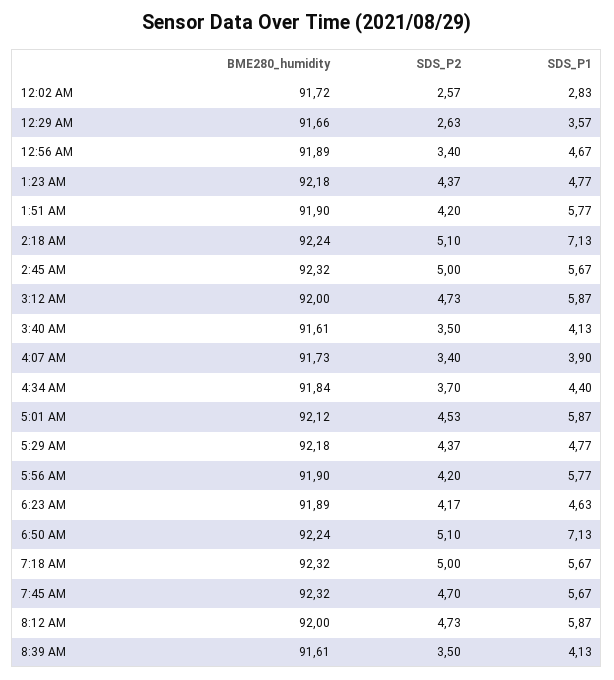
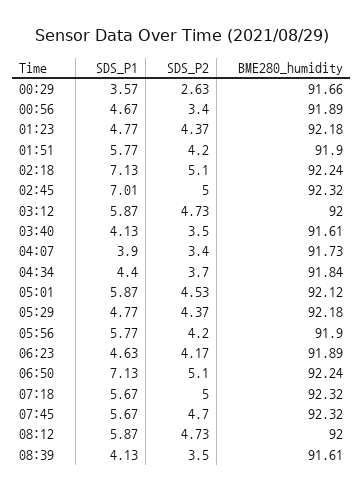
  {
    "BME280_humidity": {
-     "12:02 AM": 91.72,
      "12:29 AM": 91.66,
      "12:56 AM": 91.89,
      "1:23 AM": 92.18,
      "1:51 AM": 91.9,
      "2:18 AM": 92.24,
      "2:45 AM": 92.32,
      "3:12 AM": 92,
      "3:40 AM": 91.61,
      "4:07 AM": 91.73,
      "4:34 AM": 91.84,
      "5:01 AM": 92.12,
      "5:29 AM": 92.18,
      "5:56 AM": 91.9,
      "6:23 AM": 91.89,
      "6:50 AM": 92.24,
      "7:18 AM": 92.32,
      "7:45 AM": 92.32,
      "8:12 AM": 92,
      "8:39 AM": 91.61
    },
    "SDS_P2": {
-     "12:02 AM": 2.57,
      "12:29 AM": 2.63,
      "12:56 AM": 3.4,
      "1:23 AM": 4.37,
      "1:51 AM": 4.2,
      "2:18 AM": 5.1,
      "2:45 AM": 5,
      "3:12 AM": 4.73,
      "3:40 AM": 3.5,
      "4:07 AM": 3.4,
      "4:34 AM": 3.7,
      "5:01 AM": 4.53,
      "5:29 AM": 4.37,
      "5:56 AM": 4.2,
      "6:23 AM": 4.17,
      "6:50 AM": 5.1,
      "7:18 AM": 5,
      "7:45 AM": 4.7,
      "8:12 AM": 4.73,
      "8:39 AM": 3.5
    },
    "SDS_P1": {
-     "12:02 AM": 2.83,
      "12:29 AM": 3.57,
      "12:56 AM": 4.67,
      "1:23 AM": 4.77,
      "1:51 AM": 5.77,
      "2:18 AM": 7.13,
-     "2:45 AM": 5.67,
+     "2:45 AM": 7.01,
      "3:12 AM": 5.87,
      "3:40 AM": 4.13,
      "4:07 AM": 3.9,
      "4:34 AM": 4.4,
      "5:01 AM": 5.87,
      "5:29 AM": 4.77,
      "5:56 AM": 5.77,
      "6:23 AM": 4.63,
      "6:50 AM": 7.13,
      "7:18 AM": 5.67,
      "7:45 AM": 5.67,
      "8:12 AM": 5.87,
      "8:39 AM": 4.13
    }
  }

